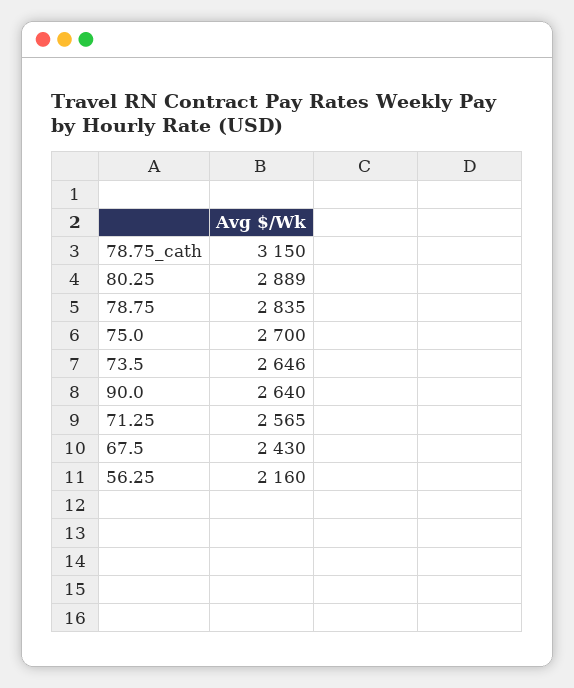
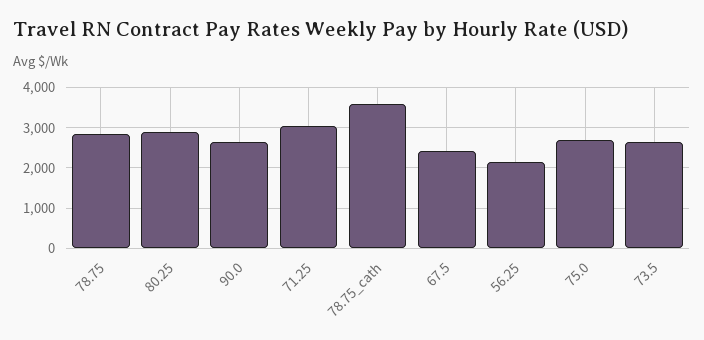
  {
-   "78.75_cath": 3150,
+   "78.75_cath": 3600,
    "80.25": 2889,
    "78.75": 2835,
    "75.0": 2700,
    "73.5": 2646,
    "90.0": 2640,
-   "71.25": 2565,
+   "71.25": 3000,
    "67.5": 2430,
    "56.25": 2160
  }

